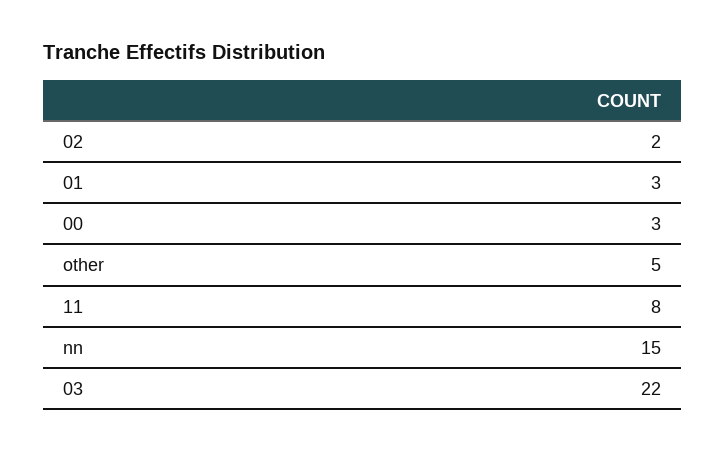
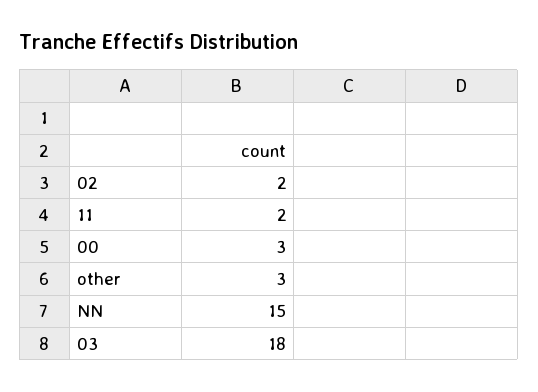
  {
    "02": 2,
-   "01": 3,
    "00": 3,
-   "other": 5,
+   "other": 3,
-   "11": 8,
+   "11": 2,
    "nn": 15,
-   "03": 22
+   "03": 18
  }

